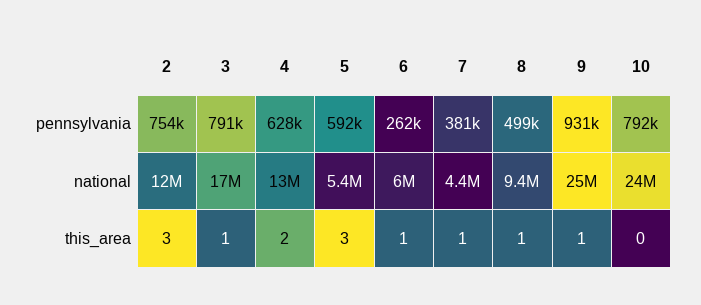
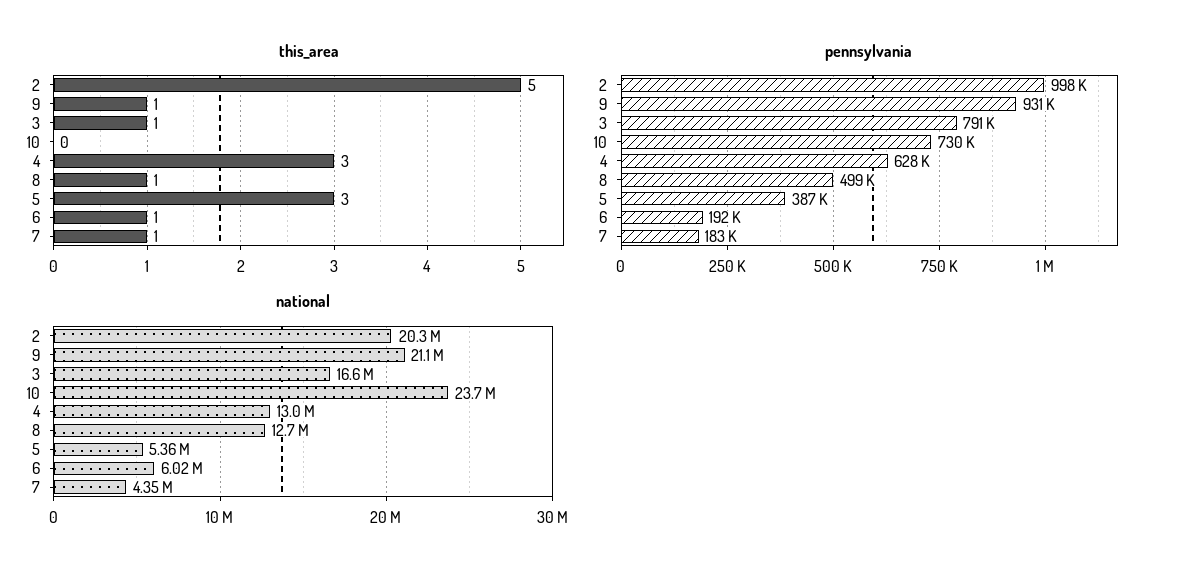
  {
    "pennsylvania": {
-     "2": 754000,
+     "2": 998000,
      "3": 791000,
      "4": 628000,
-     "5": 592000,
+     "5": 387000,
-     "6": 262000,
+     "6": 192000,
-     "7": 381000,
+     "7": 183000,
      "8": 499000,
      "9": 931000,
-     "10": 792000
+     "10": 730000
    },
    "national": {
-     "2": 12000000,
+     "2": 20300000,
      "3": 16600000,
      "4": 13000000,
      "5": 5360000,
      "6": 6020000,
      "7": 4350000,
-     "8": 9400000,
+     "8": 12700000,
-     "9": 25000000,
+     "9": 21100000,
      "10": 23700000
    },
    "this_area": {
-     "2": 3,
+     "2": 5,
      "3": 1,
-     "4": 2,
+     "4": 3,
      "5": 3,
      "6": 1,
      "7": 1,
      "8": 1,
      "9": 1,
      "10": 0
    }
  }

